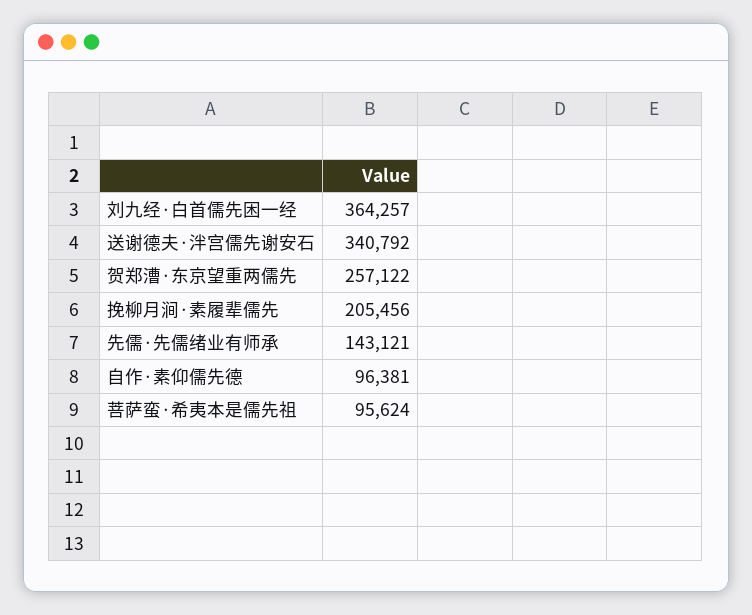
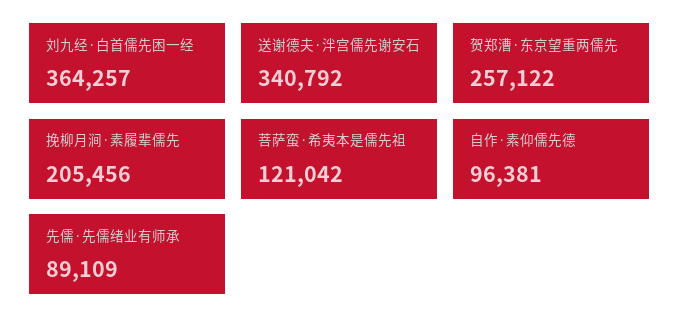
  {
    "刘九经·白首儒先困一经": 364257,
    "送谢德夫·泮宫儒先谢安石": 340792,
    "贺郑漕·东京望重两儒先": 257122,
    "挽柳月涧·素履辈儒先": 205456,
-   "先儒·先儒绪业有师承": 143121,
+   "先儒·先儒绪业有师承": 89109,
    "自作·素仰儒先德": 96381,
-   "菩萨蛮·希夷本是儒先祖": 95624
+   "菩萨蛮·希夷本是儒先祖": 121042
  }

